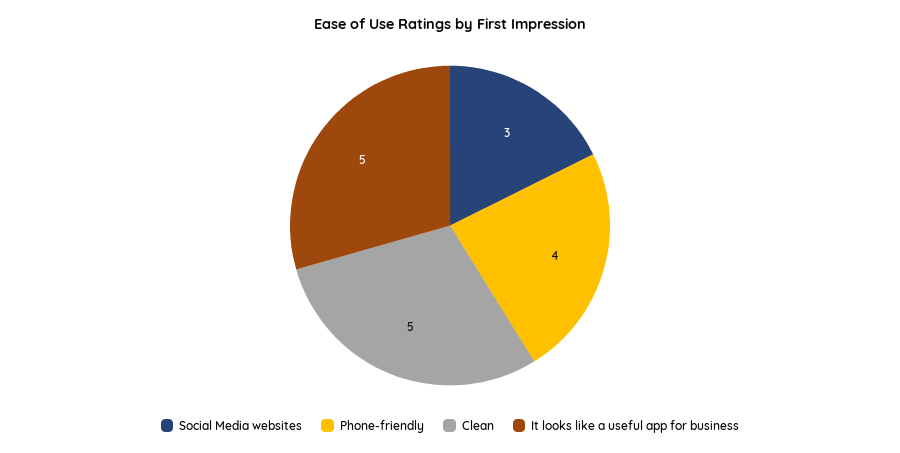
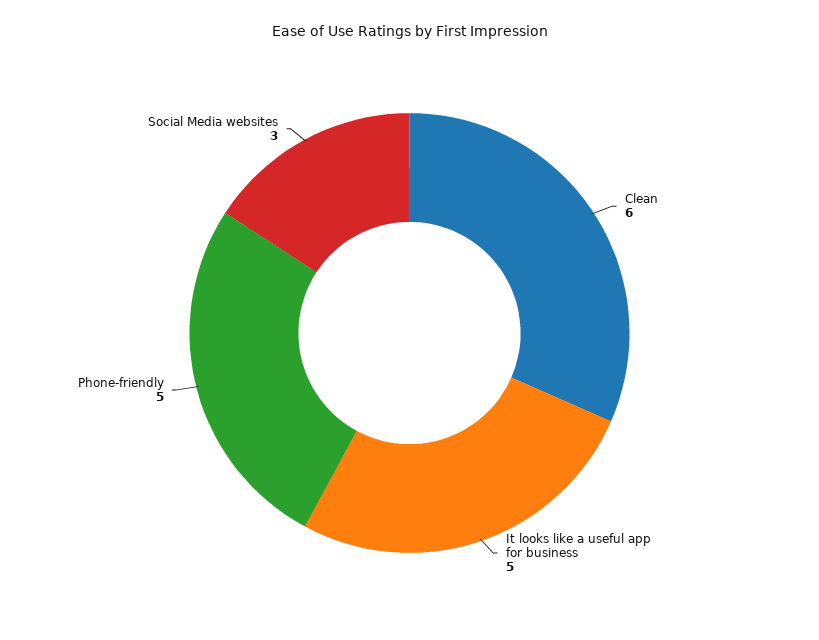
  {
    "Social Media websites": 3,
-   "Phone-friendly": 4,
+   "Phone-friendly": 5,
-   "Clean": 5,
+   "Clean": 6,
    "It looks like a useful app for business": 5
  }

